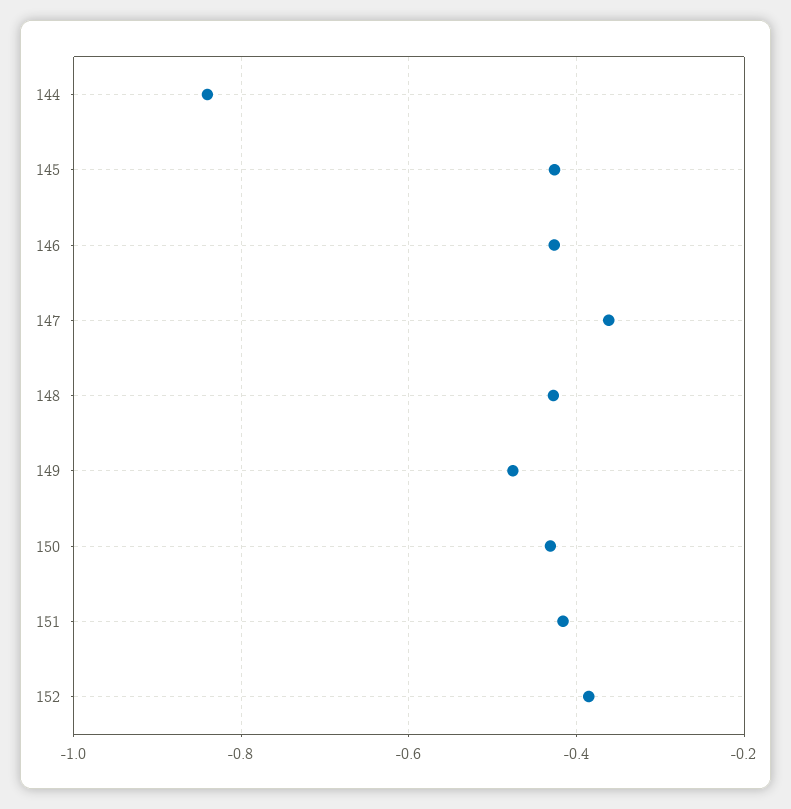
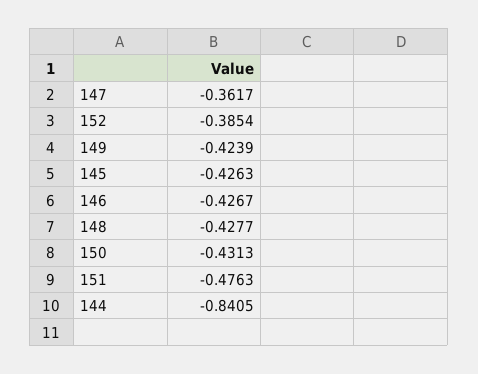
  {
    "144": -0.8405,
    "145": -0.4263,
    "146": -0.4267,
    "147": -0.3617,
    "148": -0.4277,
-   "149": -0.48,
+   "149": -0.4239,
    "150": -0.4313,
-   "151": -0.42,
+   "151": -0.4763,
    "152": -0.3854
  }

